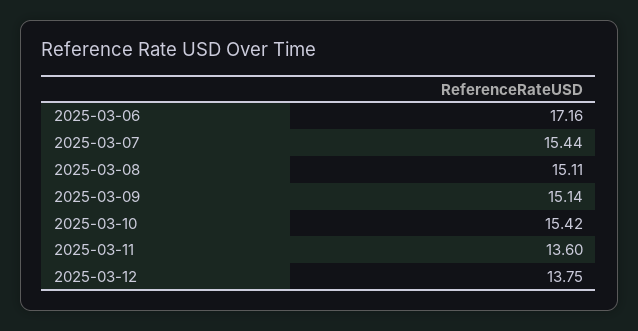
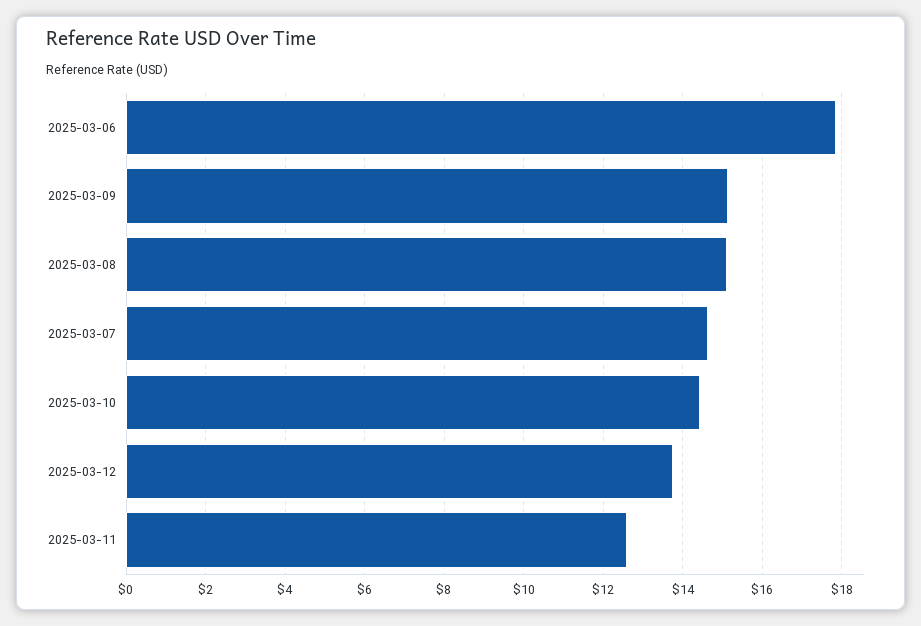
  {
-   "2025-03-06": 17.16,
+   "2025-03-06": 17.8,
-   "2025-03-07": 15.44,
+   "2025-03-07": 14.6,
    "2025-03-08": 15.11,
    "2025-03-09": 15.14,
-   "2025-03-10": 15.42,
+   "2025-03-10": 14.4,
-   "2025-03-11": 13.6,
+   "2025-03-11": 12.6,
    "2025-03-12": 13.75
  }

